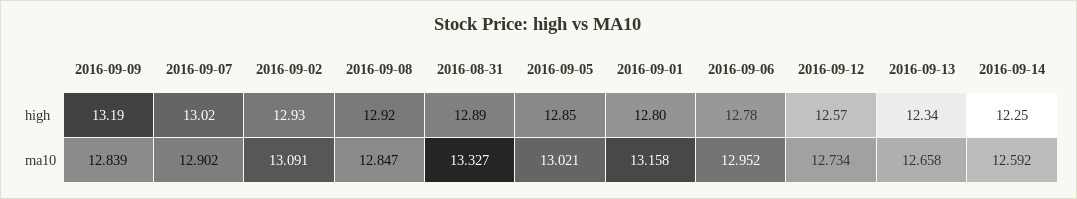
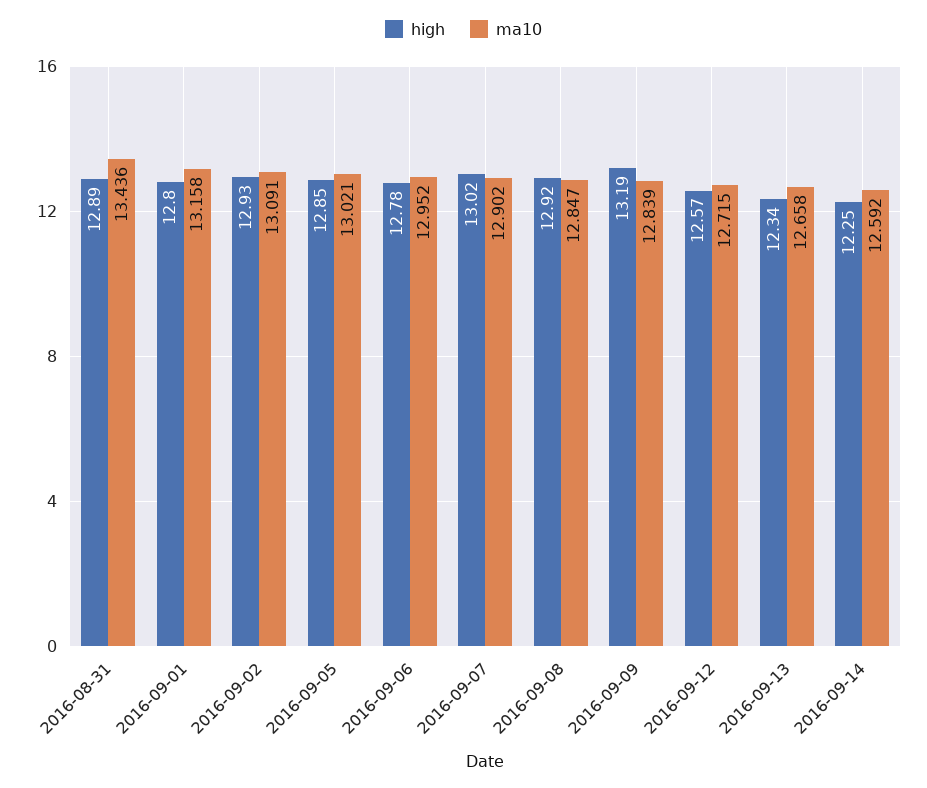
  {
    "high": {
      "2016-09-09": 13.19,
      "2016-09-07": 13.02,
      "2016-09-02": 12.93,
      "2016-09-08": 12.92,
      "2016-08-31": 12.89,
      "2016-09-05": 12.85,
      "2016-09-01": 12.8,
      "2016-09-06": 12.78,
      "2016-09-12": 12.57,
      "2016-09-13": 12.34,
      "2016-09-14": 12.25
    },
    "ma10": {
      "2016-09-09": 12.839,
      "2016-09-07": 12.902,
      "2016-09-02": 13.091,
      "2016-09-08": 12.847,
-     "2016-08-31": 13.327,
+     "2016-08-31": 13.436,
      "2016-09-05": 13.021,
      "2016-09-01": 13.158,
      "2016-09-06": 12.952,
-     "2016-09-12": 12.734,
+     "2016-09-12": 12.715,
      "2016-09-13": 12.658,
      "2016-09-14": 12.592
    }
  }

